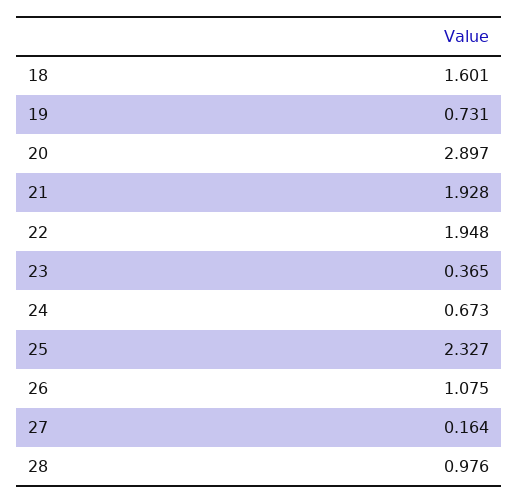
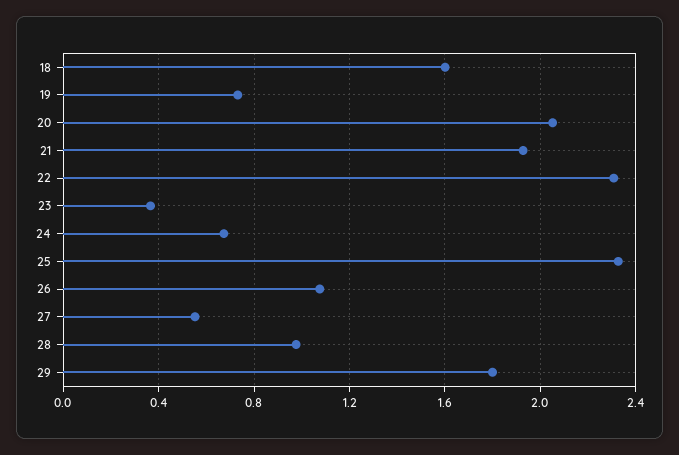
  {
    "18": 1.601,
    "19": 0.731,
-   "20": 2.897,
+   "20": 2.05,
    "21": 1.928,
-   "22": 1.948,
+   "22": 2.3,
    "23": 0.365,
    "24": 0.673,
    "25": 2.327,
    "26": 1.075,
-   "27": 0.164,
+   "27": 0.55,
-   "28": 0.976
+   "28": 0.976,
+   "29": 1.8
  }

